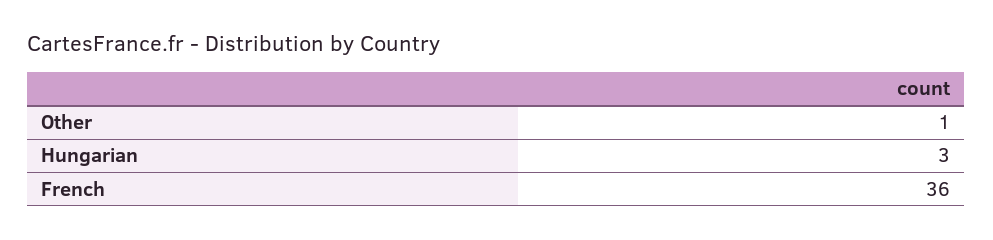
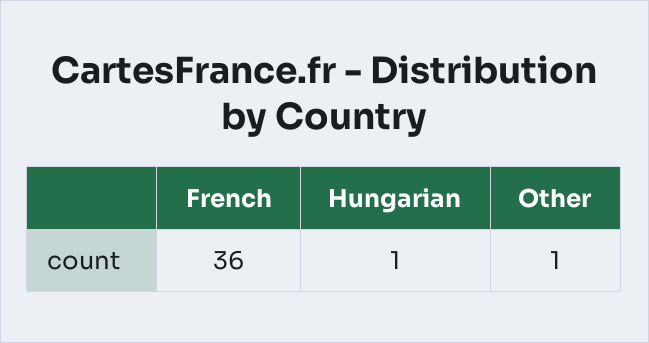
  {
    "Other": 1,
-   "Hungarian": 3,
+   "Hungarian": 1,
    "French": 36
  }

